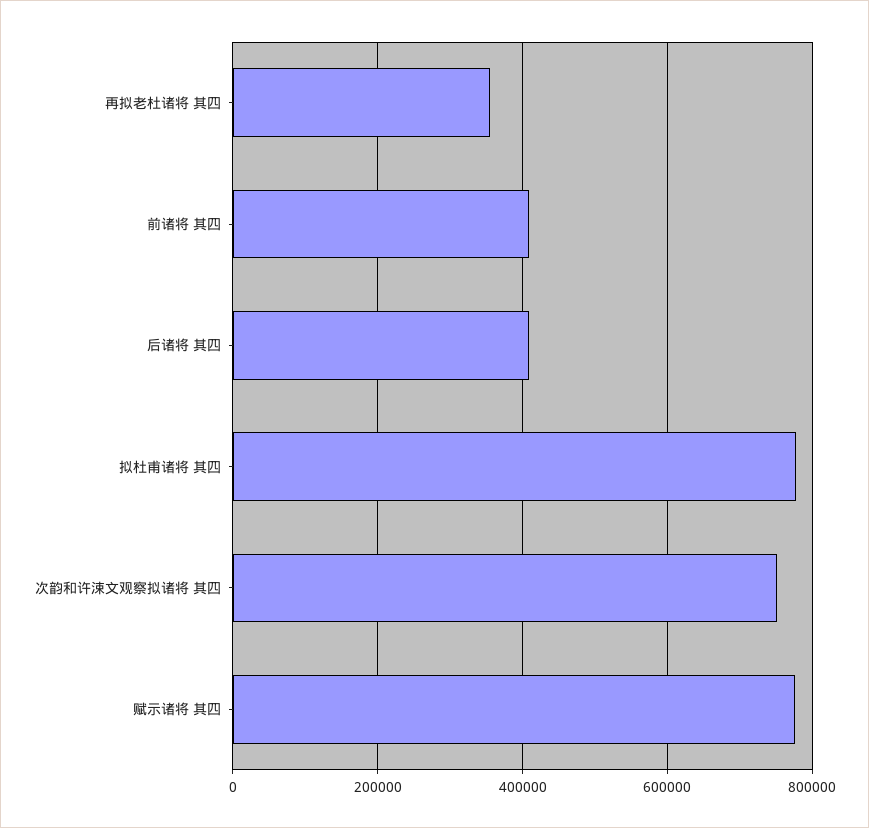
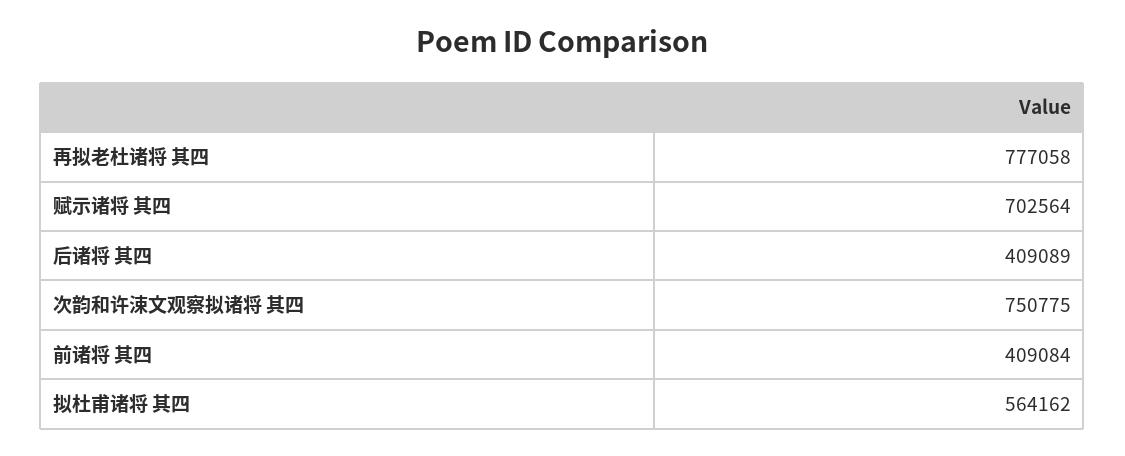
  {
-   "再拟老杜诸将 其四": 360000,
+   "再拟老杜诸将 其四": 777058,
    "前诸将 其四": 409084,
    "后诸将 其四": 409089,
-   "拟杜甫诸将 其四": 780000,
+   "拟杜甫诸将 其四": 564162,
    "次韵和许涑文观察拟诸将 其四": 750775,
-   "赋示诸将 其四": 780000
+   "赋示诸将 其四": 702564
  }

